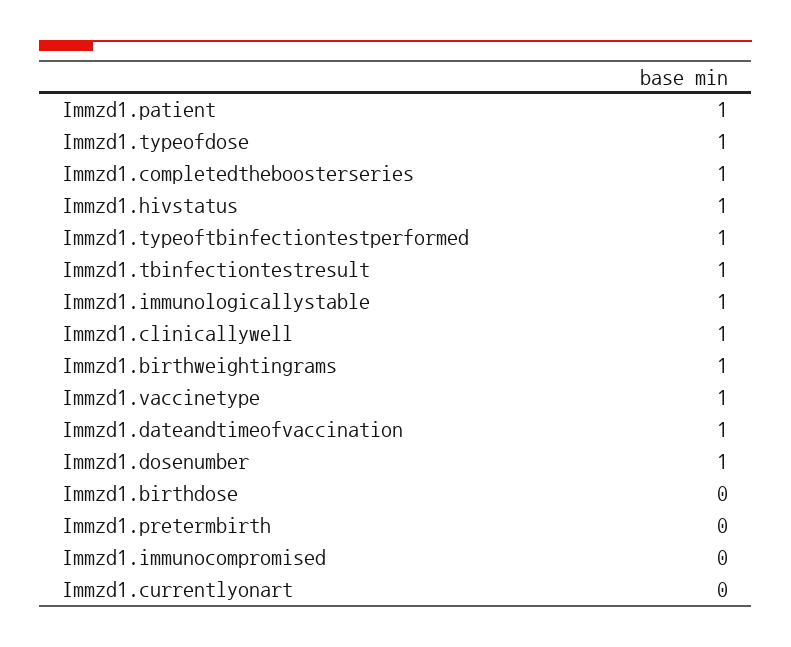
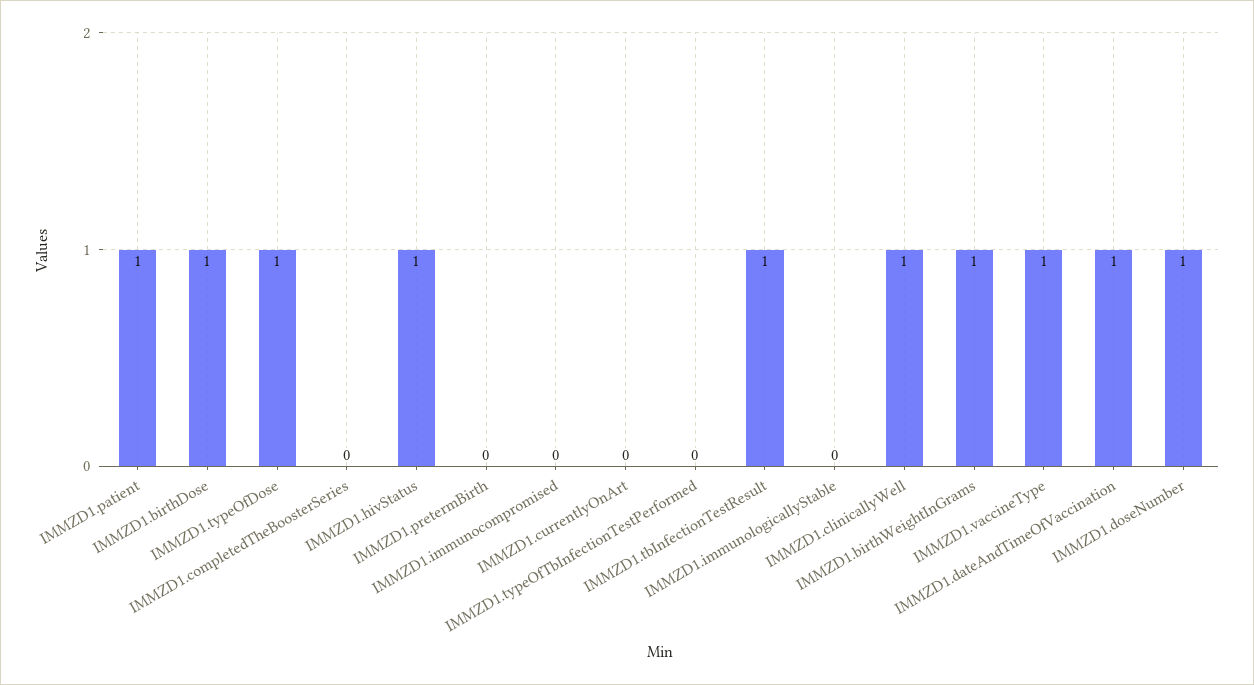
  {
    "Immzd1.patient": 1,
    "Immzd1.typeofdose": 1,
-   "Immzd1.completedtheboosterseries": 1,
+   "Immzd1.completedtheboosterseries": 0,
    "Immzd1.hivstatus": 1,
-   "Immzd1.typeoftbinfectiontestperformed": 1,
+   "Immzd1.typeoftbinfectiontestperformed": 0,
    "Immzd1.tbinfectiontestresult": 1,
-   "Immzd1.immunologicallystable": 1,
+   "Immzd1.immunologicallystable": 0,
    "Immzd1.clinicallywell": 1,
    "Immzd1.birthweightingrams": 1,
    "Immzd1.vaccinetype": 1,
    "Immzd1.dateandtimeofvaccination": 1,
    "Immzd1.dosenumber": 1,
-   "Immzd1.birthdose": 0,
+   "Immzd1.birthdose": 1,
    "Immzd1.pretermbirth": 0,
    "Immzd1.immunocompromised": 0,
    "Immzd1.currentlyonart": 0
  }

